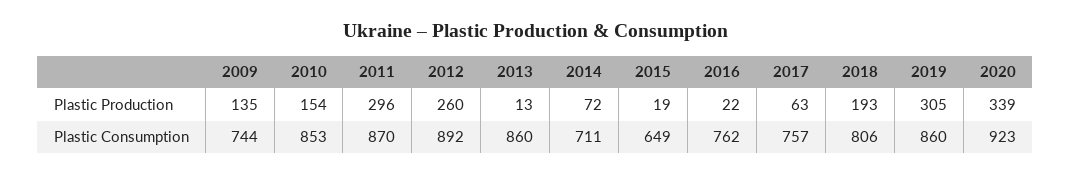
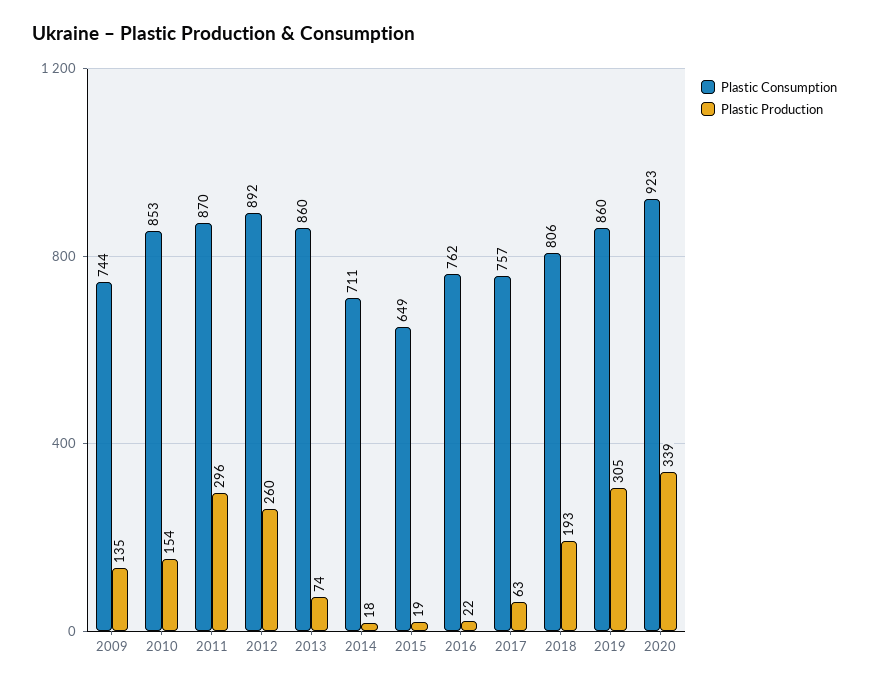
  {
    "Plastic Production": {
      "2009": 135,
      "2010": 154,
      "2011": 296,
      "2012": 260,
-     "2013": 13,
+     "2013": 74,
-     "2014": 72,
+     "2014": 18,
      "2015": 19,
      "2016": 22,
      "2017": 63,
      "2018": 193,
      "2019": 305,
      "2020": 339
    },
    "Plastic Consumption": {
      "2009": 744,
      "2010": 853,
      "2011": 870,
      "2012": 892,
      "2013": 860,
      "2014": 711,
      "2015": 649,
      "2016": 762,
      "2017": 757,
      "2018": 806,
      "2019": 860,
      "2020": 923
    }
  }

